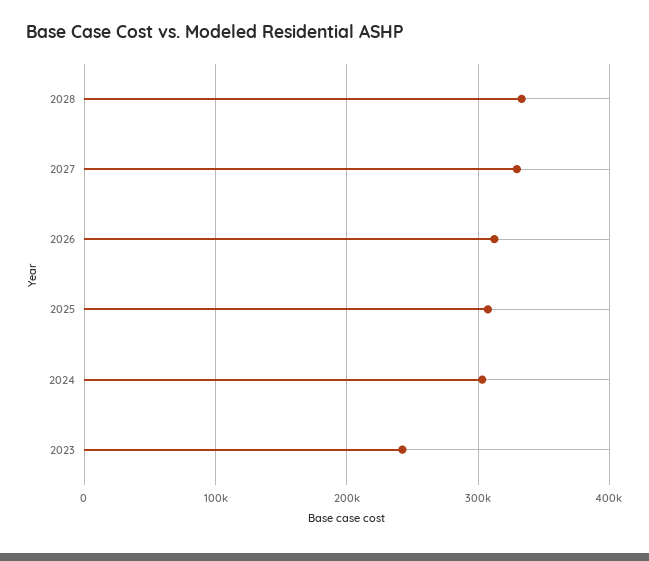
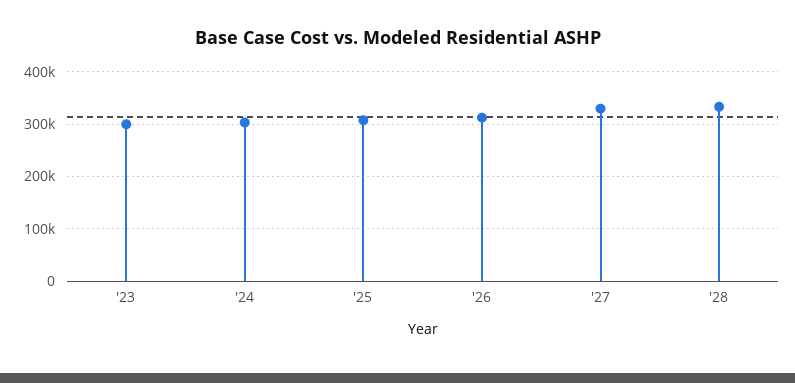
  {
    "2028": 330000,
    "2027": 330000,
    "2026": 310000,
    "2025": 310000,
    "2024": 300000,
-   "2023": 240000
+   "2023": 300000
  }

